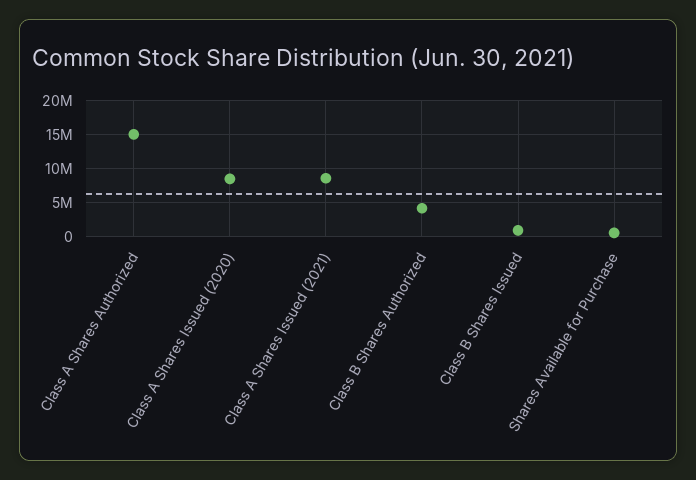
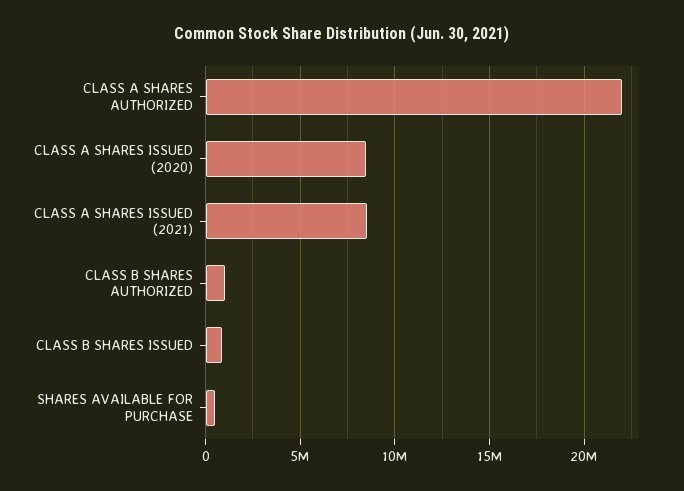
  {
-   "Class A Shares Authorized": 15000000,
+   "Class A Shares Authorized": 22000000,
    "Class A Shares Issued (2020)": 8500000,
    "Class A Shares Issued (2021)": 8500000,
-   "Class B Shares Authorized": 4000000,
+   "Class B Shares Authorized": 1000000,
    "Class B Shares Issued": 1000000,
    "Shares Available for Purchase": 500000
  }

